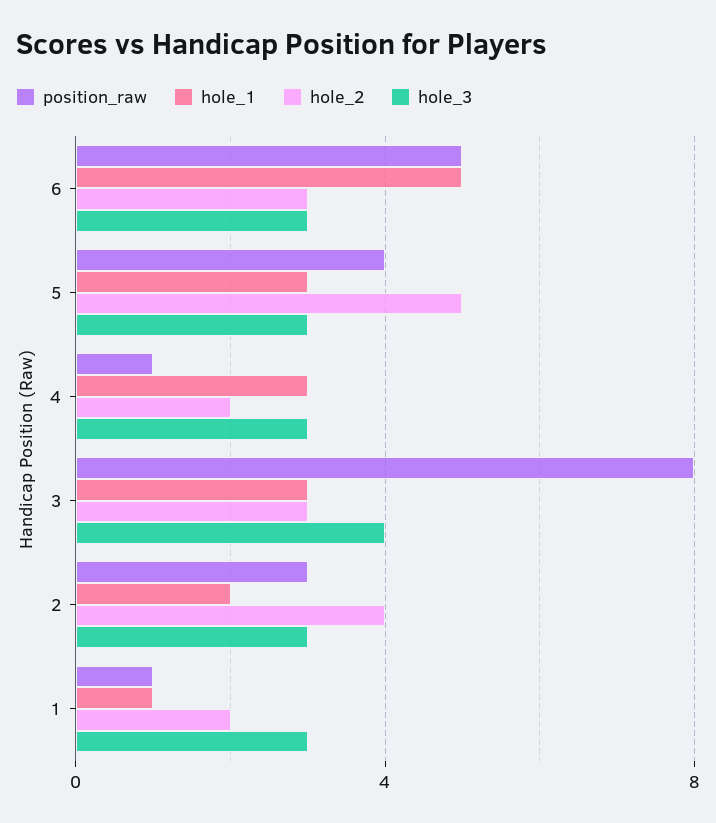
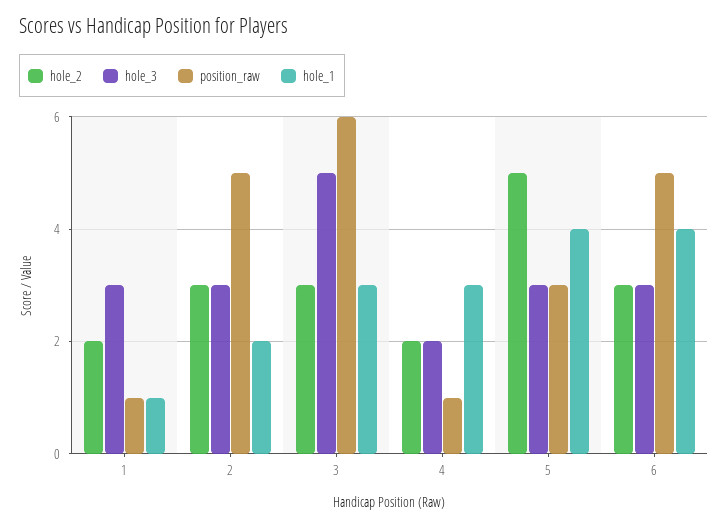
  {
    "position_raw": {
      "6": 5,
-     "5": 4,
+     "5": 3,
      "4": 1,
-     "3": 8,
+     "3": 6,
-     "2": 3,
+     "2": 5,
      "1": 1
    },
    "hole_1": {
-     "6": 5,
+     "6": 4,
-     "5": 3,
+     "5": 4,
      "4": 3,
      "3": 3,
      "2": 2,
      "1": 1
    },
    "hole_2": {
      "6": 3,
      "5": 5,
      "4": 2,
      "3": 3,
-     "2": 4,
+     "2": 3,
      "1": 2
    },
    "hole_3": {
      "6": 3,
      "5": 3,
-     "4": 3,
+     "4": 2,
-     "3": 4,
+     "3": 5,
      "2": 3,
      "1": 3
    }
  }

